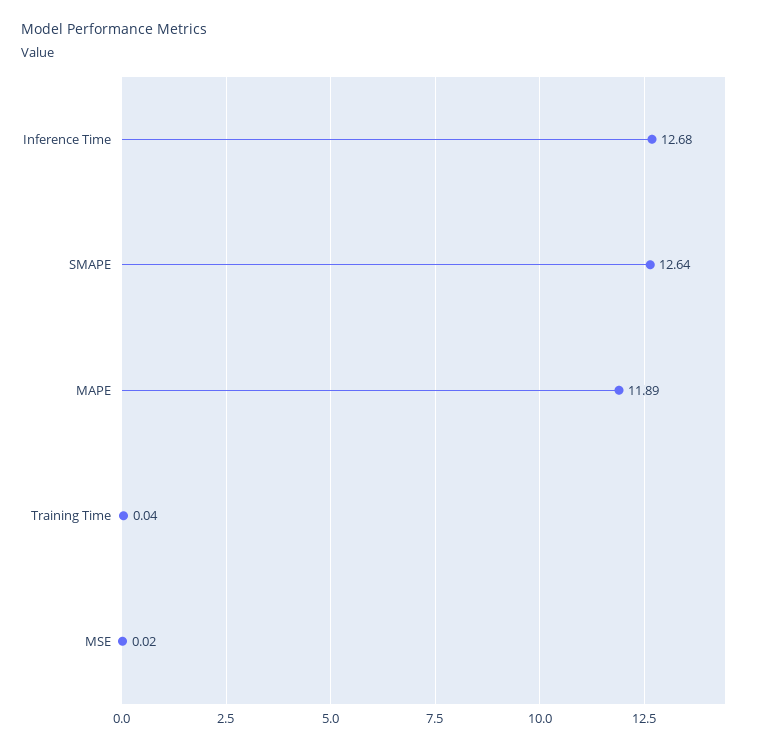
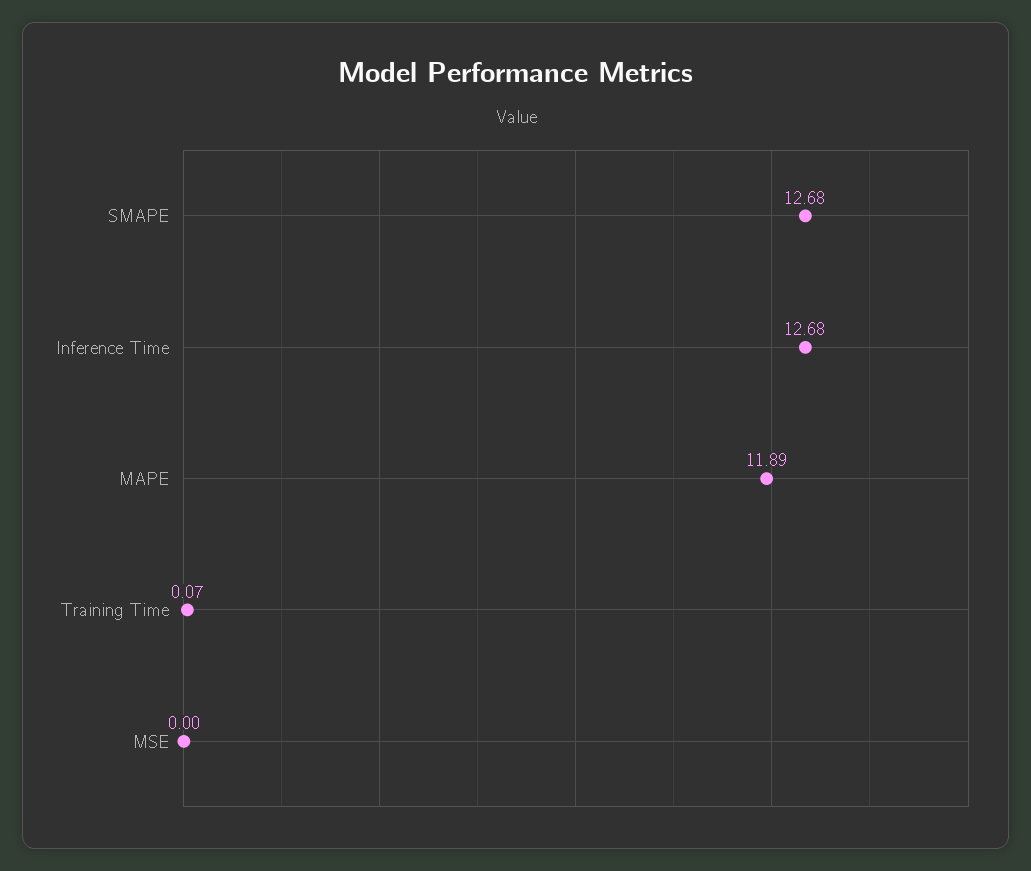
  {
    "Inference Time": 12.68,
-   "SMAPE": 12.64,
+   "SMAPE": 12.68,
    "MAPE": 11.89,
-   "Training Time": 0.04,
+   "Training Time": 0.07,
-   "MSE": 0.02
+   "MSE": 0
  }

